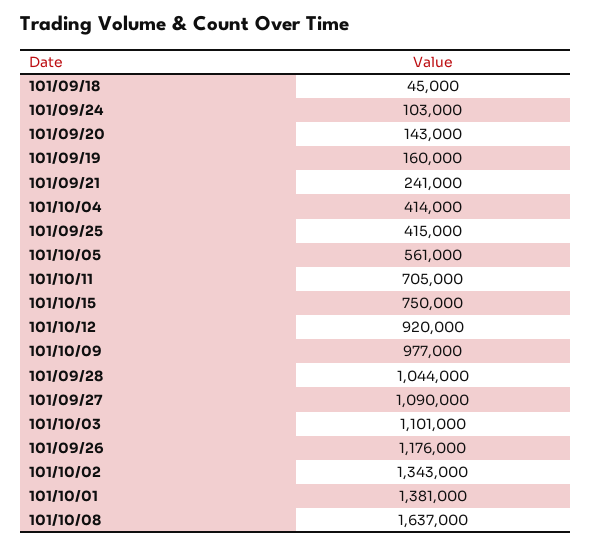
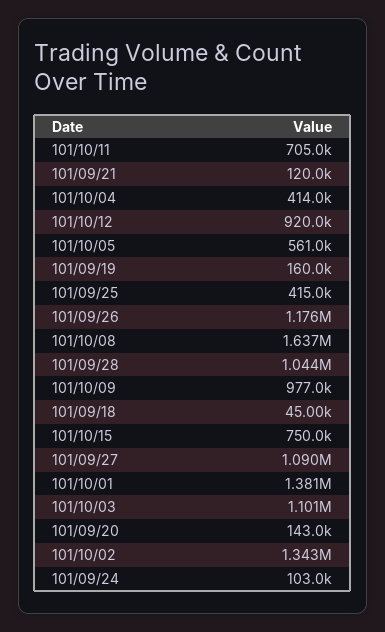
  {
    "101/09/18": 45000,
    "101/09/24": 103000,
    "101/09/20": 143000,
    "101/09/19": 160000,
-   "101/09/21": 241000,
+   "101/09/21": 120000,
    "101/10/04": 414000,
    "101/09/25": 415000,
    "101/10/05": 561000,
    "101/10/11": 705000,
    "101/10/15": 750000,
    "101/10/12": 920000,
    "101/10/09": 977000,
    "101/09/28": 1044000,
    "101/09/27": 1090000,
    "101/10/03": 1101000,
    "101/09/26": 1176000,
    "101/10/02": 1343000,
    "101/10/01": 1381000,
    "101/10/08": 1637000
  }

